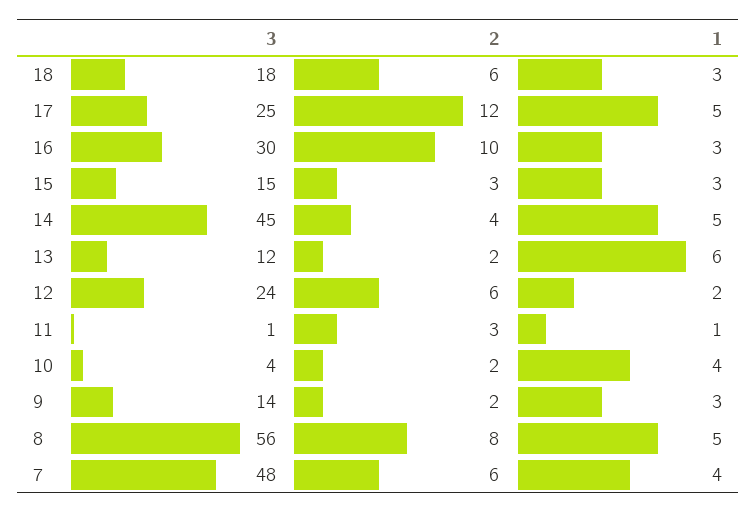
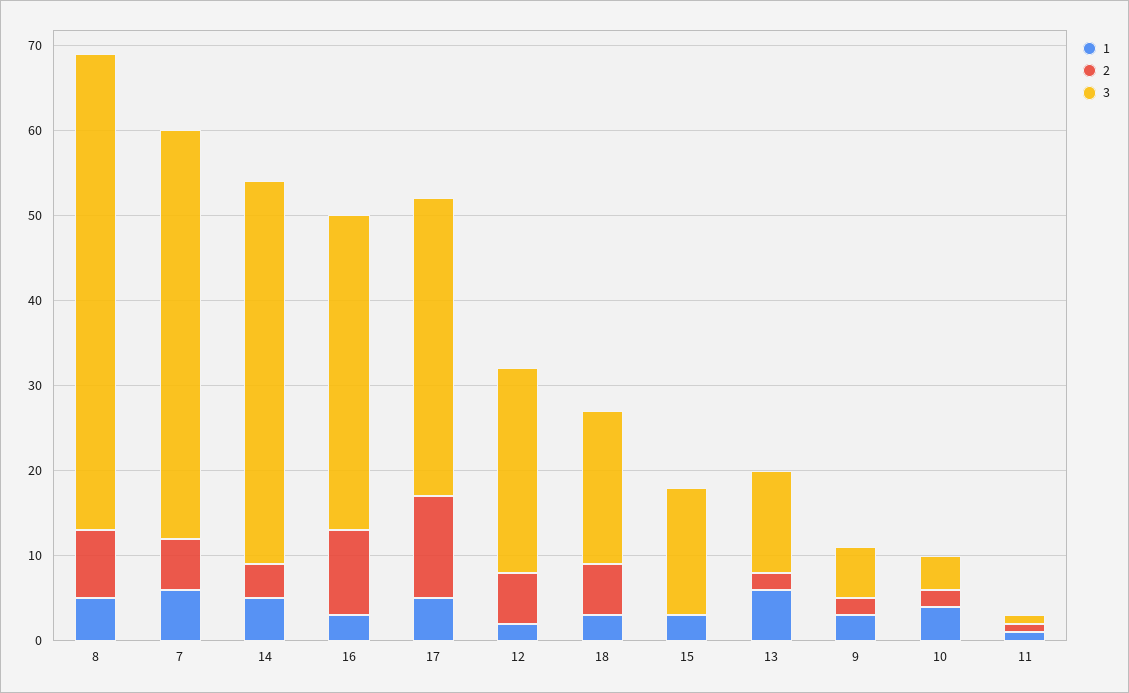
  {
    "3": {
      "18": 18,
-     "17": 25,
+     "17": 35,
-     "16": 30,
+     "16": 37,
      "15": 15,
      "14": 45,
      "13": 12,
      "12": 24,
      "11": 1,
      "10": 4,
-     "9": 14,
+     "9": 6,
      "8": 56,
      "7": 48
    },
    "2": {
      "18": 6,
      "17": 12,
      "16": 10,
-     "15": 3,
+     "15": 0,
      "14": 4,
      "13": 2,
      "12": 6,
-     "11": 3,
+     "11": 1,
      "10": 2,
      "9": 2,
      "8": 8,
      "7": 6
    },
    "1": {
      "18": 3,
      "17": 5,
      "16": 3,
      "15": 3,
      "14": 5,
      "13": 6,
      "12": 2,
      "11": 1,
      "10": 4,
      "9": 3,
      "8": 5,
-     "7": 4
+     "7": 6
    }
  }

